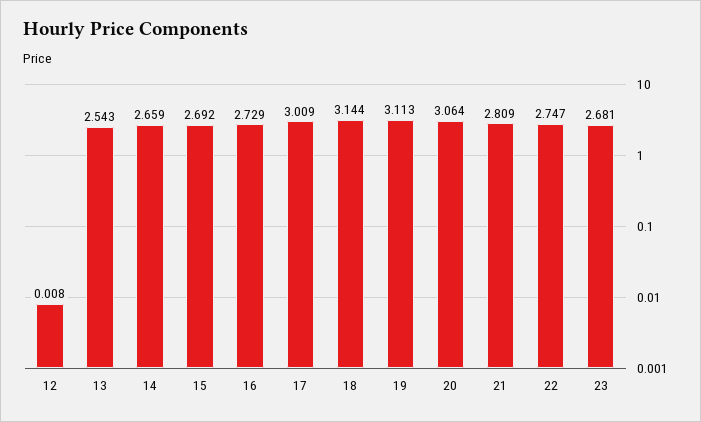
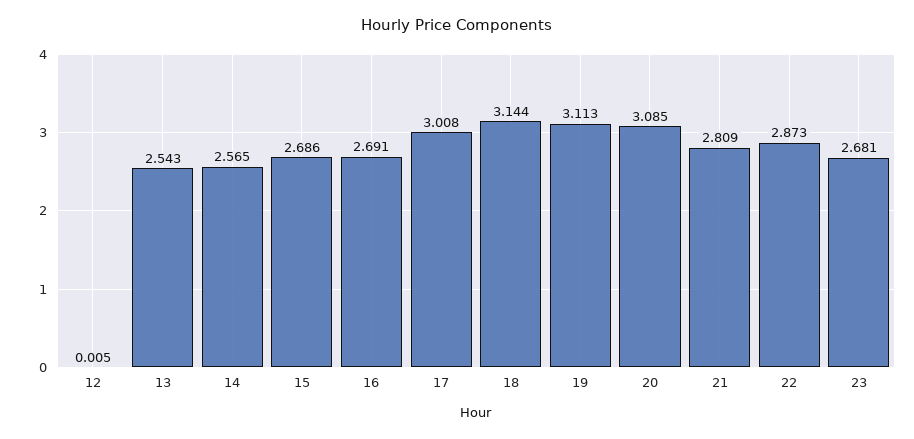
  {
-   "12": 0.008,
+   "12": 0.005,
    "13": 2.543,
-   "14": 2.659,
+   "14": 2.565,
-   "15": 2.692,
+   "15": 2.686,
-   "16": 2.729,
+   "16": 2.691,
-   "17": 3.009,
+   "17": 3.008,
    "18": 3.144,
    "19": 3.113,
-   "20": 3.064,
+   "20": 3.085,
    "21": 2.809,
-   "22": 2.747,
+   "22": 2.873,
    "23": 2.681
  }

